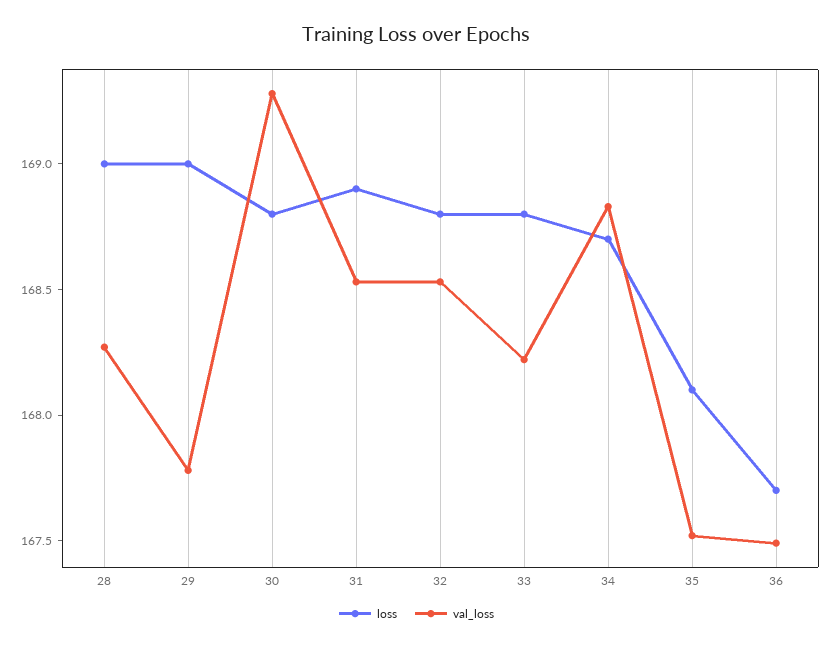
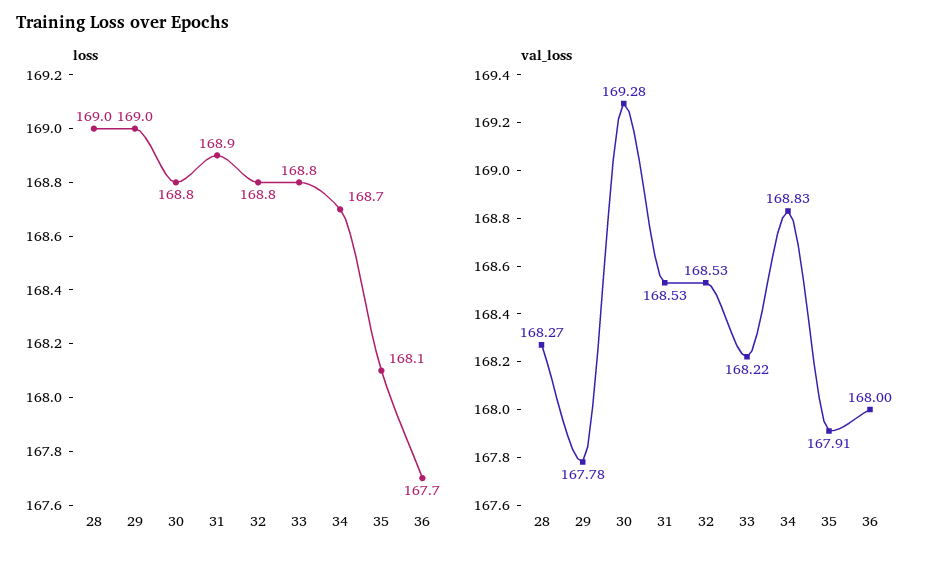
  {
    "loss": {
      "28": 169,
      "29": 169,
      "30": 168.8,
      "31": 168.9,
      "32": 168.8,
      "33": 168.8,
      "34": 168.7,
      "35": 168.1,
      "36": 167.7
    },
    "val_loss": {
      "28": 168.27,
      "29": 167.78,
      "30": 169.28,
      "31": 168.53,
      "32": 168.53,
      "33": 168.22,
      "34": 168.83,
-     "35": 167.5,
+     "35": 167.91,
-     "36": 167.5
+     "36": 168
    }
  }

